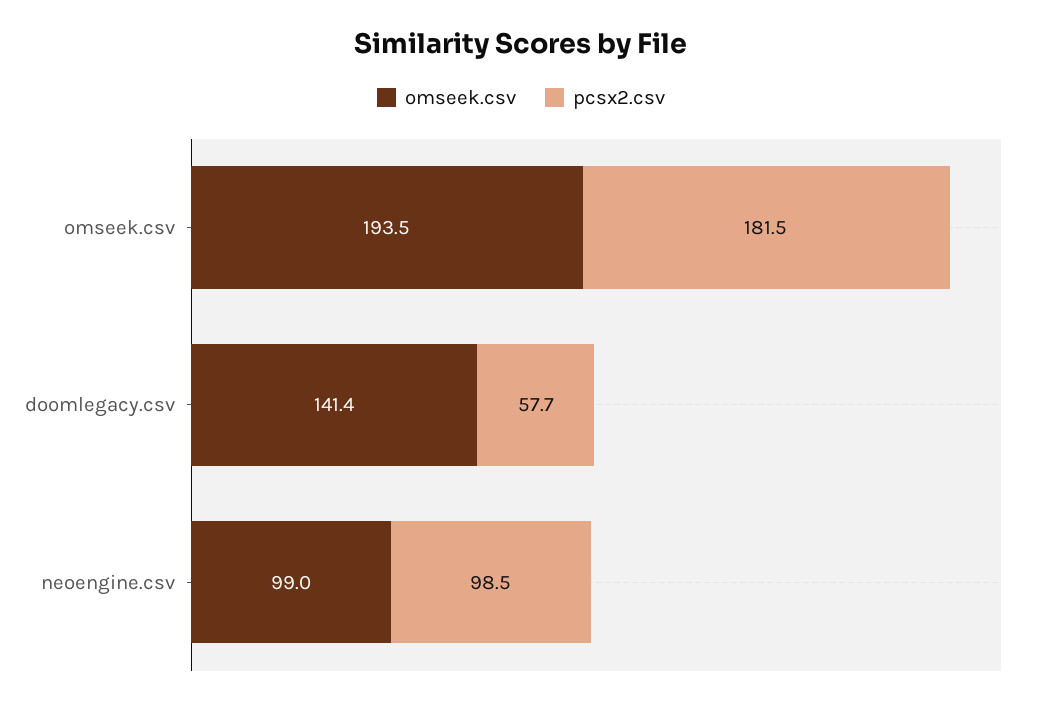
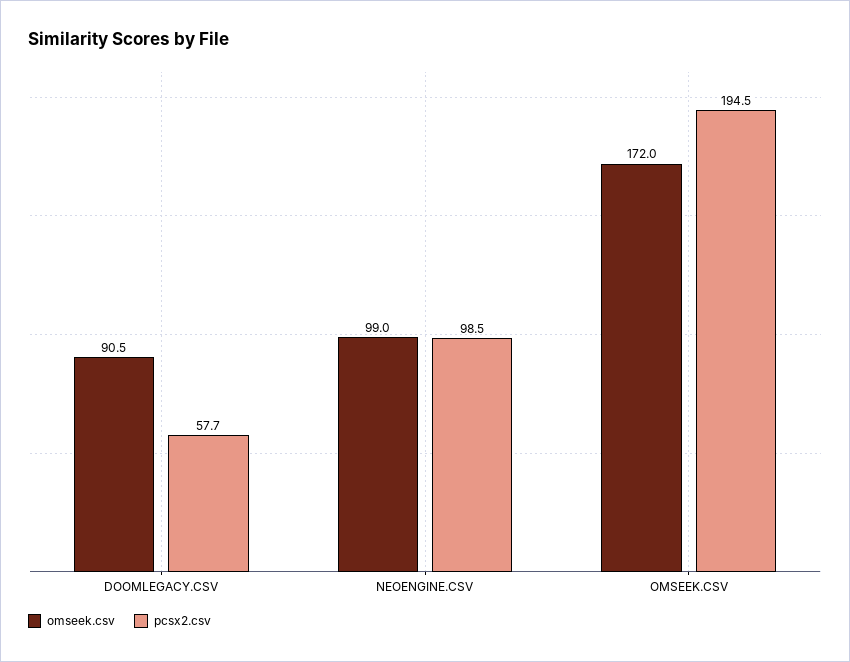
  {
    "omseek.csv": {
-     "omseek.csv": 193.5,
+     "omseek.csv": 172,
-     "doomlegacy.csv": 141.4,
+     "doomlegacy.csv": 90.5,
      "neoengine.csv": 99
    },
    "pcsx2.csv": {
-     "omseek.csv": 181.5,
+     "omseek.csv": 194.5,
      "doomlegacy.csv": 57.7,
      "neoengine.csv": 98.5
    }
  }

